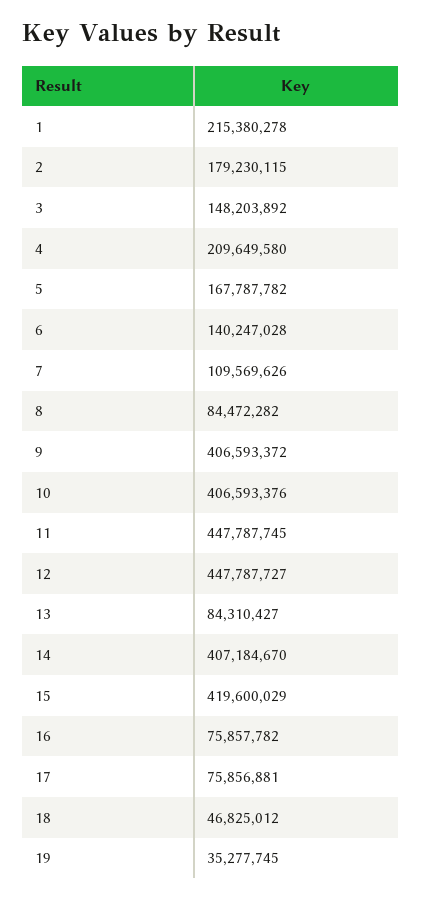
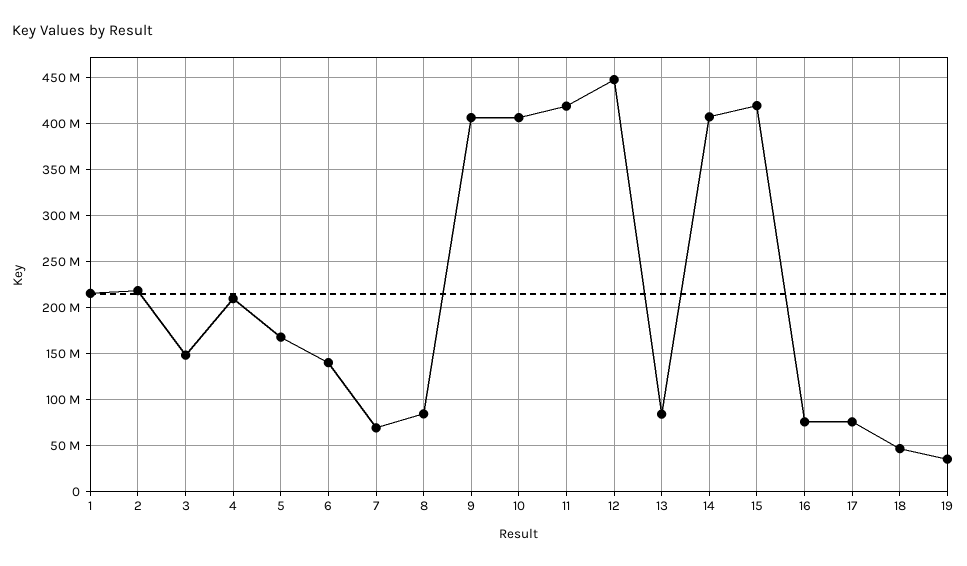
  {
    "1": 215380278,
-   "2": 179230115,
+   "2": 220000000,
    "3": 148203892,
    "4": 209649580,
    "5": 167787782,
    "6": 140247028,
-   "7": 109569626,
+   "7": 70000000,
    "8": 84472282,
    "9": 406593372,
    "10": 406593376,
-   "11": 447787745,
+   "11": 420000000,
    "12": 447787727,
    "13": 84310427,
    "14": 407184670,
    "15": 419600029,
    "16": 75857782,
    "17": 75856881,
    "18": 46825012,
    "19": 35277745
  }

